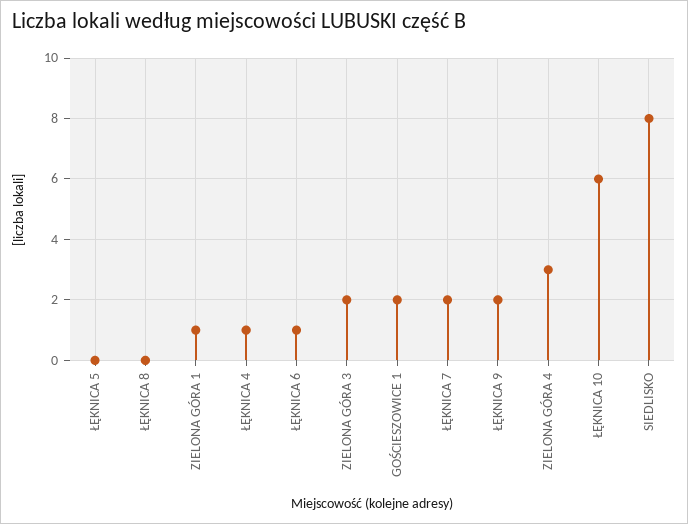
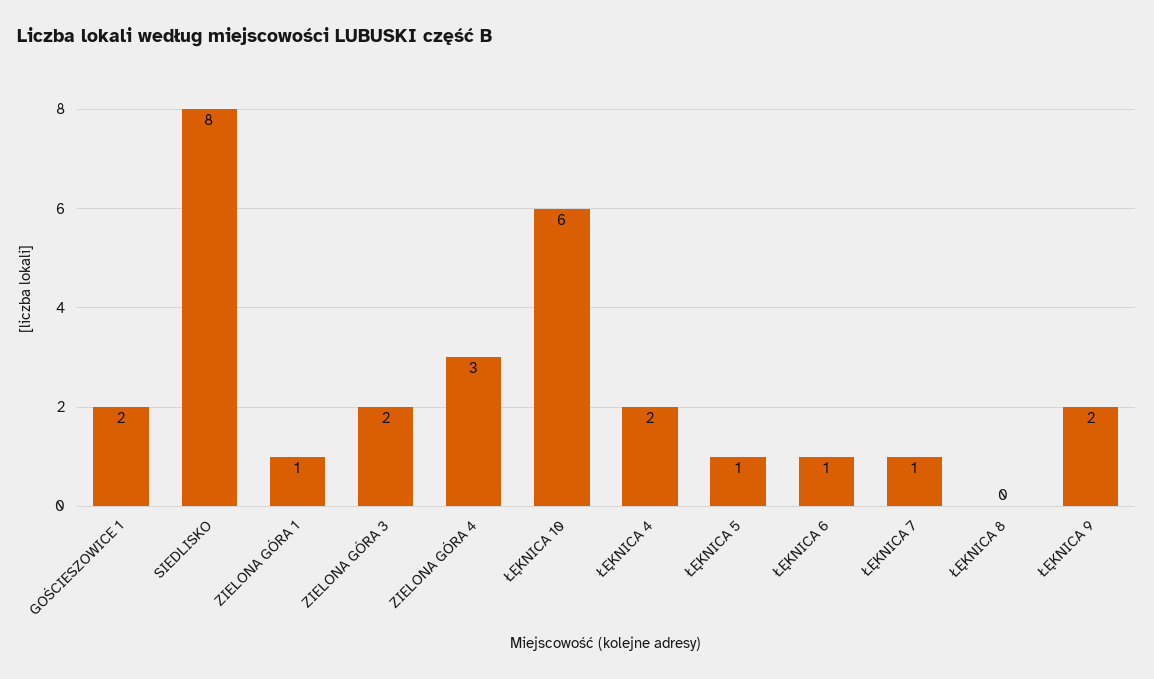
  {
-   "ŁĘKNICA 5": 0,
+   "ŁĘKNICA 5": 1,
    "ŁĘKNICA 8": 0,
    "ZIELONA GÓRA 1": 1,
-   "ŁĘKNICA 4": 1,
+   "ŁĘKNICA 4": 2,
    "ŁĘKNICA 6": 1,
    "ZIELONA GÓRA 3": 2,
    "GOŚCIESZOWICE 1": 2,
-   "ŁĘKNICA 7": 2,
+   "ŁĘKNICA 7": 1,
    "ŁĘKNICA 9": 2,
    "ZIELONA GÓRA 4": 3,
    "ŁĘKNICA 10": 6,
    "SIEDLISKO": 8
  }

